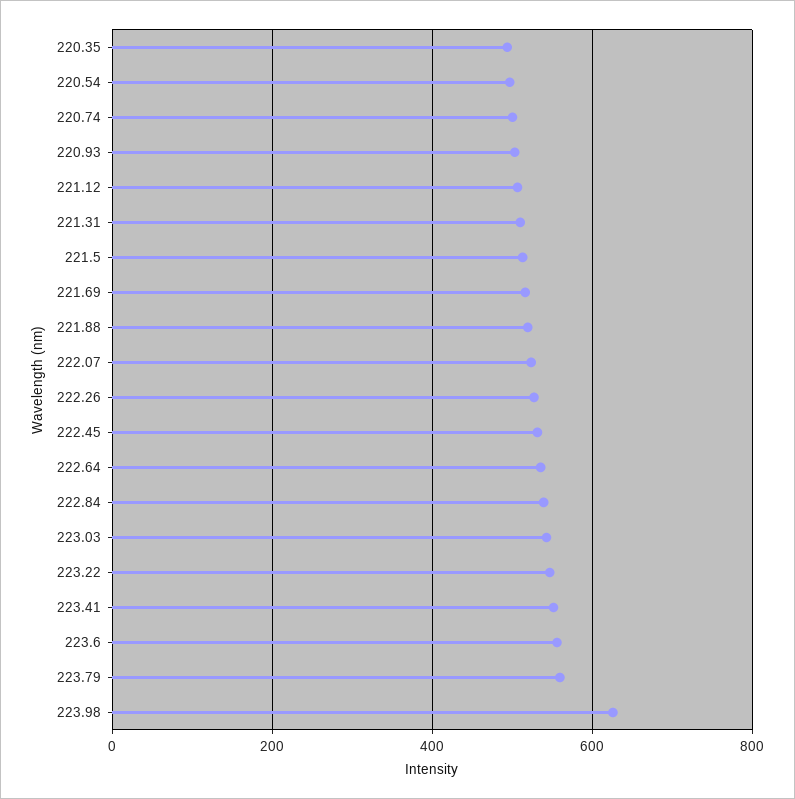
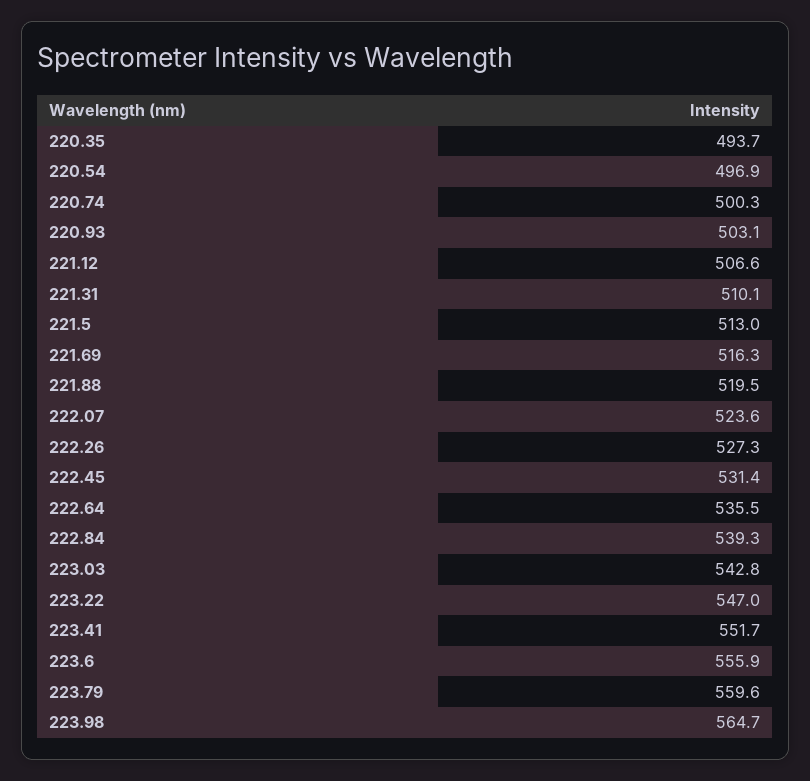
  {
    "220.35": 493.7,
    "220.54": 496.9,
    "220.74": 500.3,
    "220.93": 503.1,
    "221.12": 506.6,
    "221.31": 510.1,
    "221.5": 513,
    "221.69": 516.3,
    "221.88": 519.5,
    "222.07": 523.6,
    "222.26": 527.3,
    "222.45": 531.4,
    "222.64": 535.5,
    "222.84": 539.3,
    "223.03": 542.8,
    "223.22": 547,
    "223.41": 551.7,
    "223.6": 555.9,
    "223.79": 559.6,
-   "223.98": 620
+   "223.98": 564.7
  }

